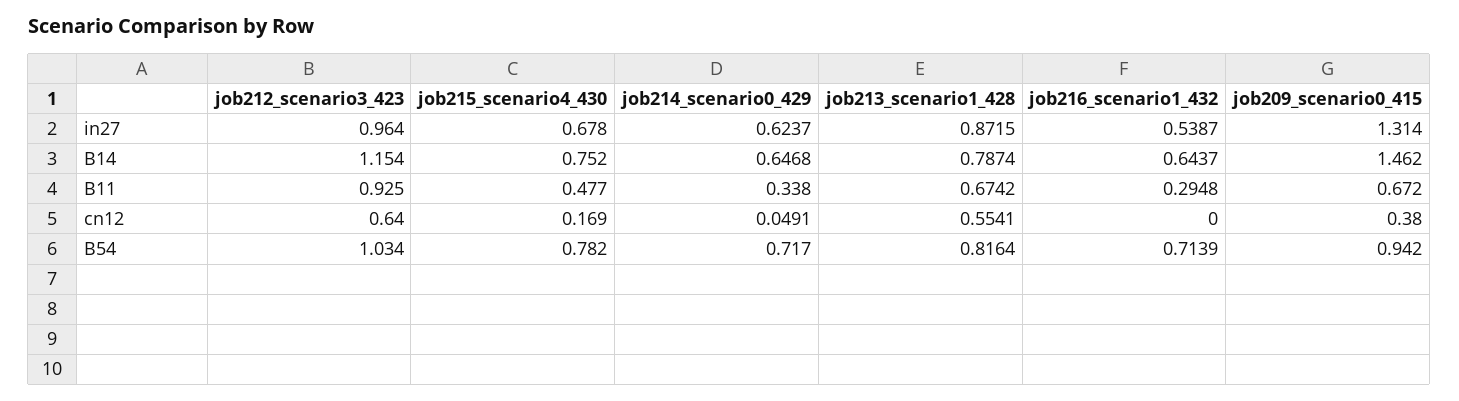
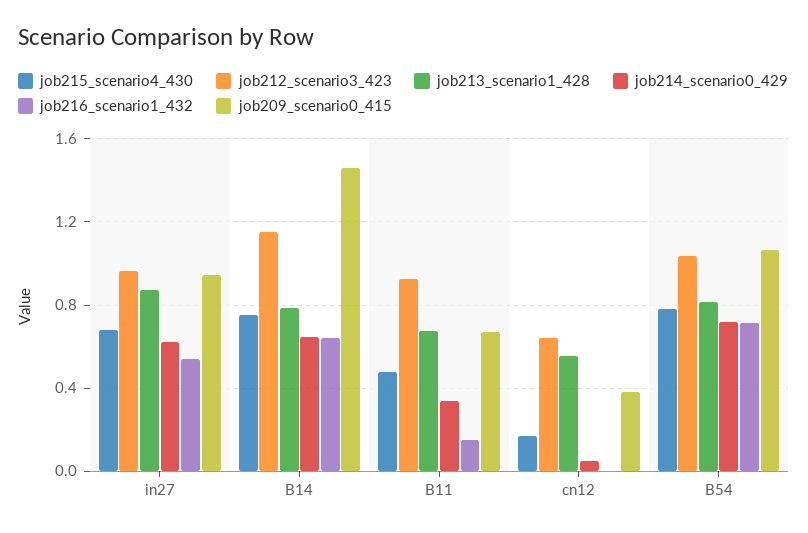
  {
    "job212_scenario3_423": {
      "in27": 0.964,
      "B14": 1.154,
      "B11": 0.925,
      "cn12": 0.64,
      "B54": 1.034
    },
    "job215_scenario4_430": {
      "in27": 0.678,
      "B14": 0.752,
      "B11": 0.477,
      "cn12": 0.169,
      "B54": 0.782
    },
    "job214_scenario0_429": {
      "in27": 0.6237,
      "B14": 0.6468,
      "B11": 0.338,
      "cn12": 0.0491,
      "B54": 0.717
    },
    "job213_scenario1_428": {
      "in27": 0.8715,
      "B14": 0.7874,
      "B11": 0.6742,
      "cn12": 0.5541,
      "B54": 0.8164
    },
    "job216_scenario1_432": {
      "in27": 0.5387,
      "B14": 0.6437,
-     "B11": 0.2948,
+     "B11": 0.15,
      "cn12": 0,
      "B54": 0.7139
    },
    "job209_scenario0_415": {
-     "in27": 1.314,
+     "in27": 0.95,
      "B14": 1.462,
      "B11": 0.672,
      "cn12": 0.38,
-     "B54": 0.942
+     "B54": 1.05
    }
  }

